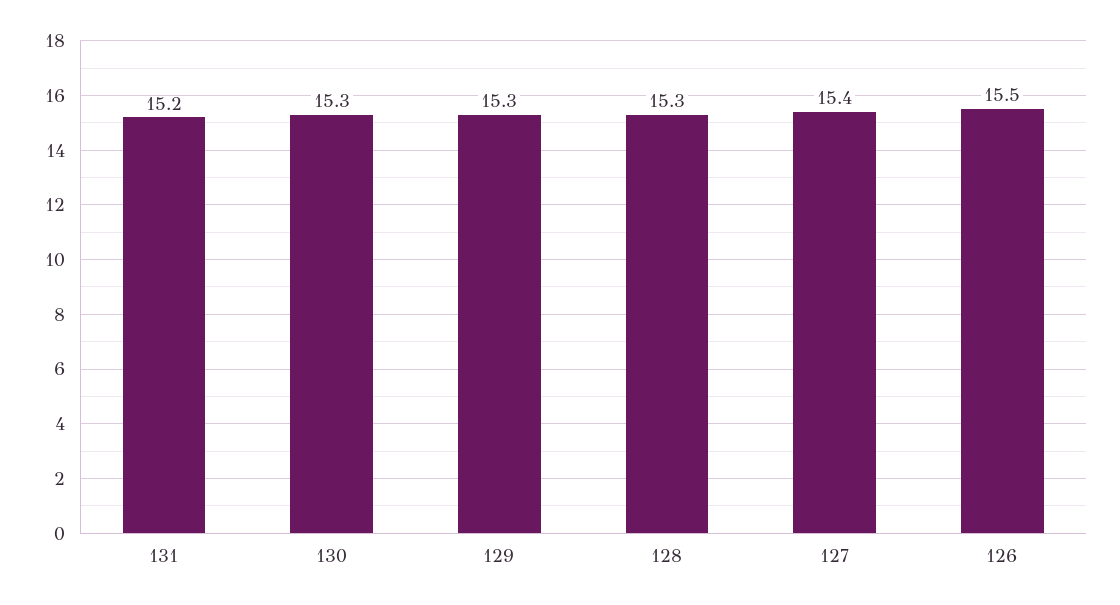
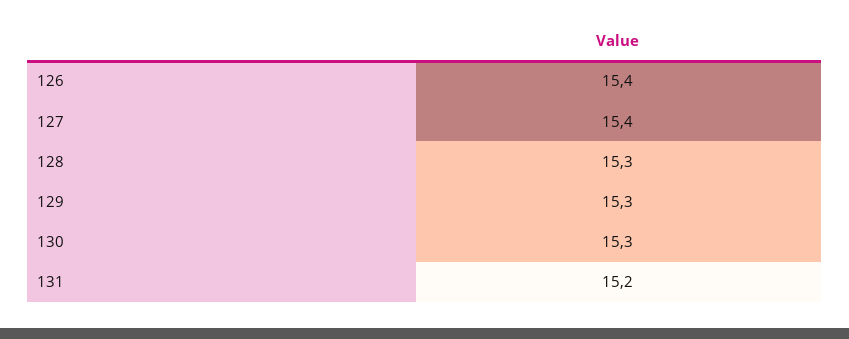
  {
    "131": 15.2,
    "130": 15.3,
    "129": 15.3,
    "128": 15.3,
    "127": 15.4,
-   "126": 15.5
+   "126": 15.4
  }

